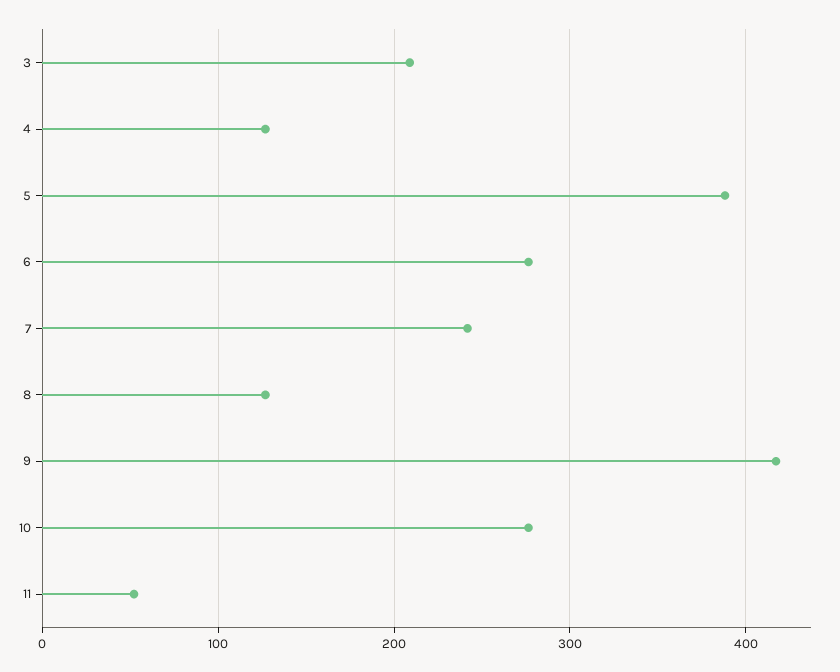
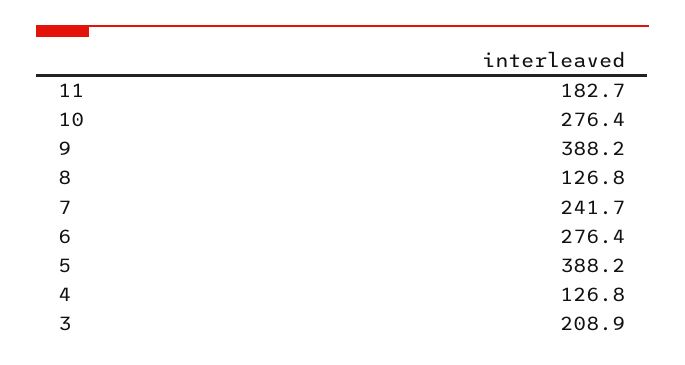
  {
    "3": 208.9,
    "4": 126.8,
    "5": 388.2,
    "6": 276.4,
    "7": 241.7,
    "8": 126.8,
-   "9": 420,
+   "9": 388.2,
    "10": 276.4,
-   "11": 50
+   "11": 182.7
  }

